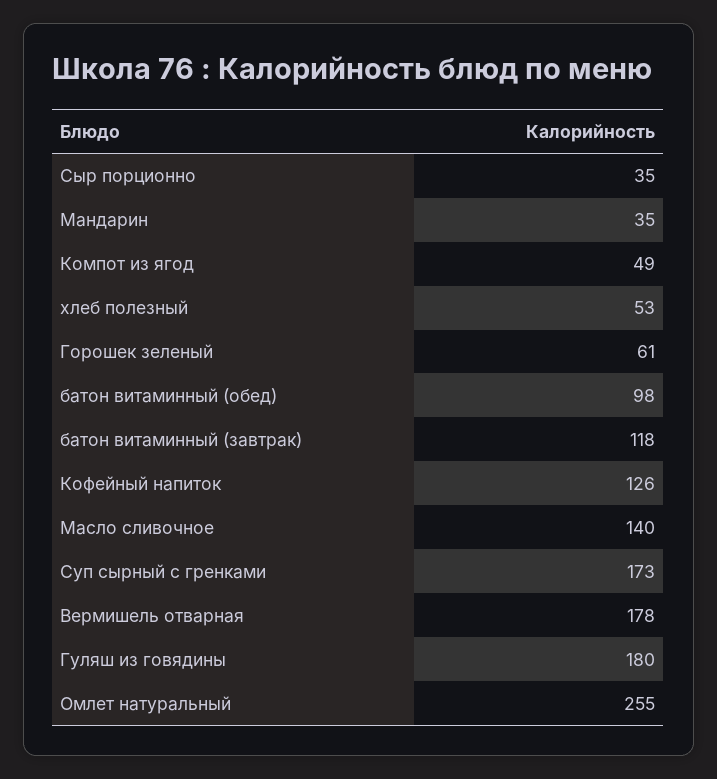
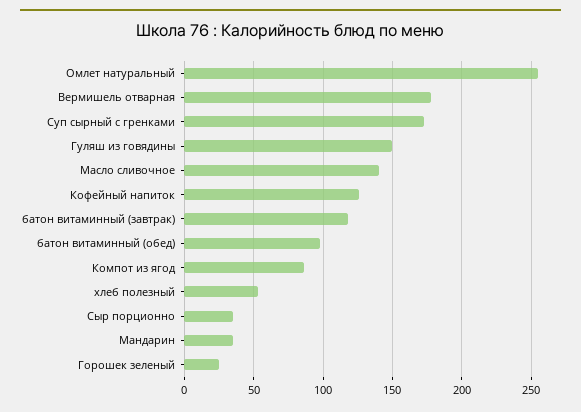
  {
    "Сыр порционно": 35,
    "Мандарин": 35,
-   "Компот из ягод": 49,
+   "Компот из ягод": 85,
    "хлеб полезный": 53,
-   "Горошек зеленый": 61,
+   "Горошек зеленый": 25,
    "батон витаминный (обед)": 98,
    "батон витаминный (завтрак)": 118,
    "Кофейный напиток": 126,
    "Масло сливочное": 140,
    "Суп сырный с гренками": 173,
    "Вермишель отварная": 178,
-   "Гуляш из говядины": 180,
+   "Гуляш из говядины": 150,
    "Омлет натуральный": 255
  }

